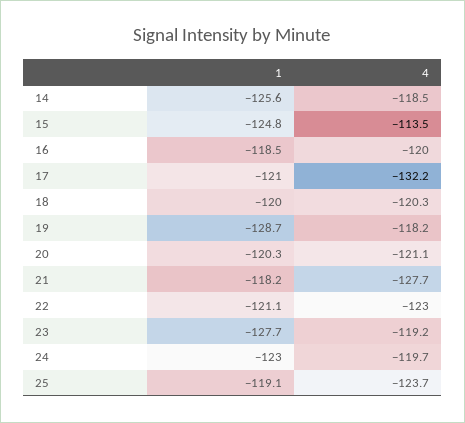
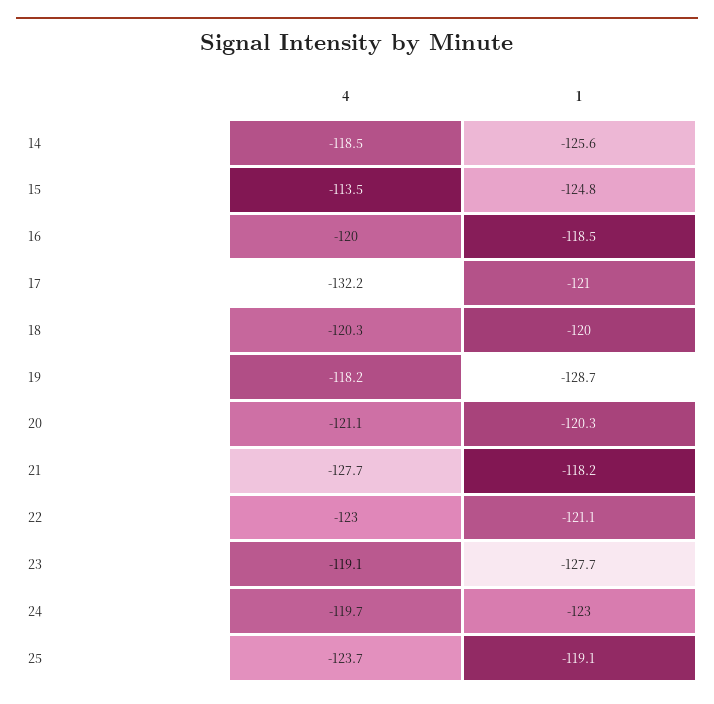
  {
    "1": {
      "14": -125.6,
      "15": -124.8,
      "16": -118.5,
      "17": -121,
      "18": -120,
      "19": -128.7,
      "20": -120.3,
      "21": -118.2,
      "22": -121.1,
      "23": -127.7,
      "24": -123,
      "25": -119.1
    },
    "4": {
      "14": -118.5,
      "15": -113.5,
      "16": -120,
      "17": -132.2,
      "18": -120.3,
      "19": -118.2,
      "20": -121.1,
      "21": -127.7,
      "22": -123,
-     "23": -119.2,
+     "23": -119.1,
      "24": -119.7,
      "25": -123.7
    }
  }

